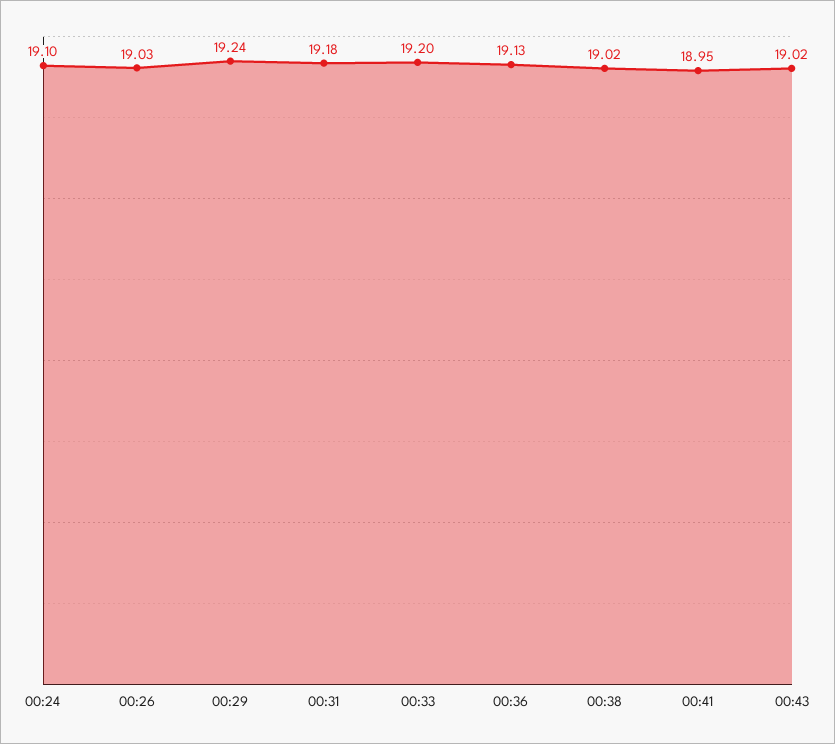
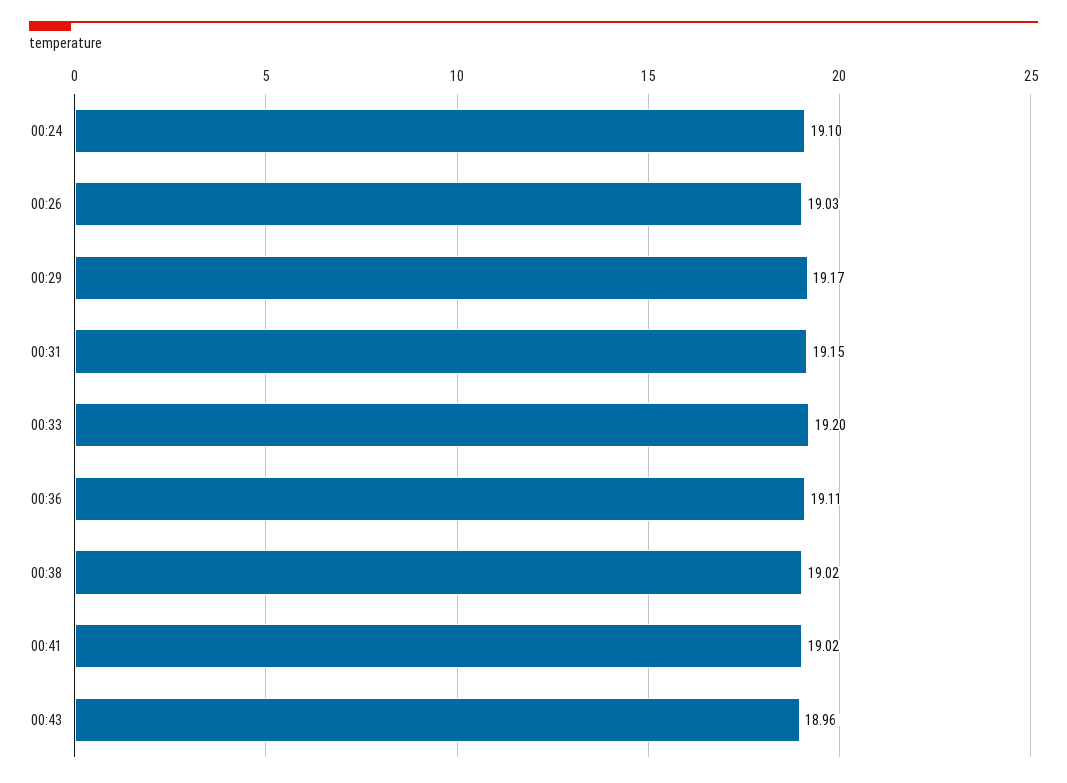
  {
    "00:24": 19.1,
    "00:26": 19.03,
-   "00:29": 19.24,
+   "00:29": 19.17,
-   "00:31": 19.18,
+   "00:31": 19.15,
    "00:33": 19.2,
-   "00:36": 19.13,
+   "00:36": 19.11,
    "00:38": 19.02,
-   "00:41": 18.95,
+   "00:41": 19.02,
-   "00:43": 19.02
+   "00:43": 18.96
  }

